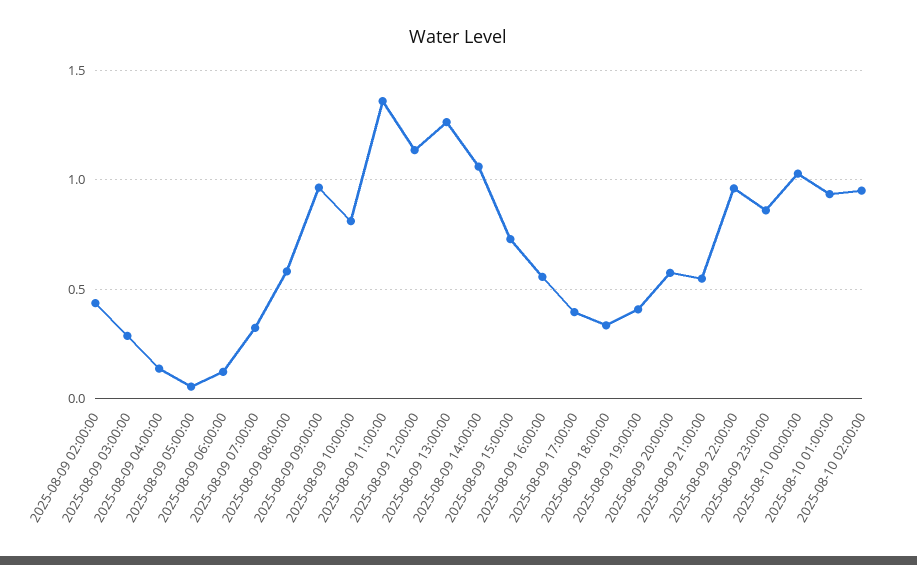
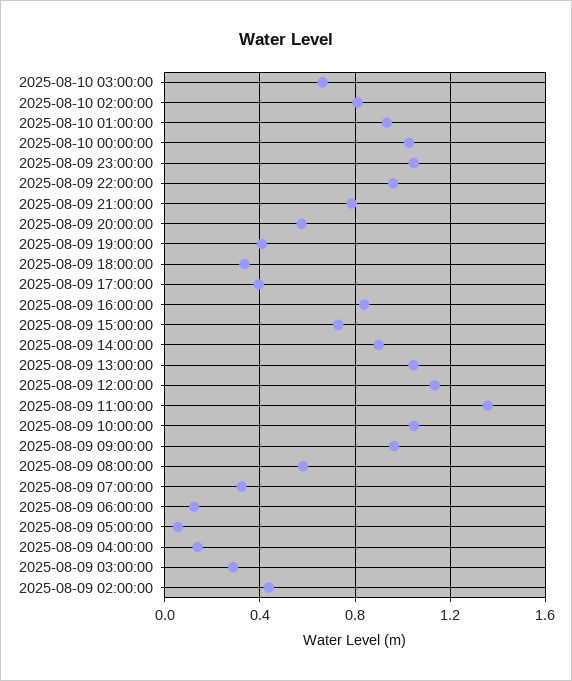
  {
    "2025-08-09 02:00:00": 0.45,
    "2025-08-09 03:00:00": 0.3,
    "2025-08-09 04:00:00": 0.15,
    "2025-08-09 05:00:00": 0.05,
    "2025-08-09 06:00:00": 0.1,
    "2025-08-09 07:00:00": 0.3,
    "2025-08-09 08:00:00": 0.6,
    "2025-08-09 09:00:00": 0.95,
-   "2025-08-09 10:00:00": 0.8,
+   "2025-08-09 10:00:00": 1.05,
    "2025-08-09 11:00:00": 1.35,
    "2025-08-09 12:00:00": 1.15,
-   "2025-08-09 13:00:00": 1.25,
+   "2025-08-09 13:00:00": 1.05,
-   "2025-08-09 14:00:00": 1.05,
+   "2025-08-09 14:00:00": 0.9,
    "2025-08-09 15:00:00": 0.75,
-   "2025-08-09 16:00:00": 0.55,
+   "2025-08-09 16:00:00": 0.85,
    "2025-08-09 17:00:00": 0.4,
    "2025-08-09 18:00:00": 0.35,
    "2025-08-09 19:00:00": 0.4,
    "2025-08-09 20:00:00": 0.6,
-   "2025-08-09 21:00:00": 0.55,
+   "2025-08-09 21:00:00": 0.8,
    "2025-08-09 22:00:00": 0.95,
-   "2025-08-09 23:00:00": 0.85,
+   "2025-08-09 23:00:00": 1.05,
    "2025-08-10 00:00:00": 1.05,
    "2025-08-10 01:00:00": 0.95,
-   "2025-08-10 02:00:00": 0.95
+   "2025-08-10 02:00:00": 0.8,
+   "2025-08-10 03:00:00": 0.65
  }

